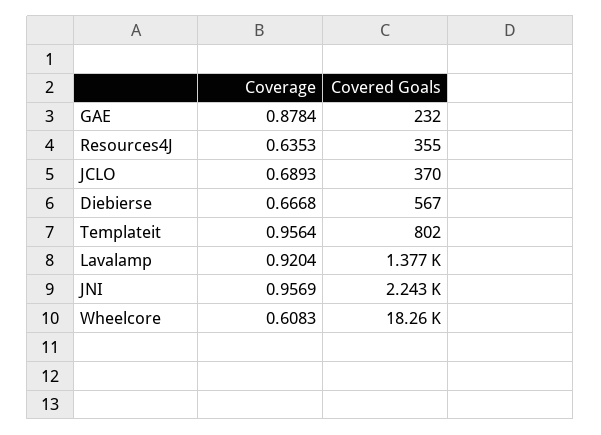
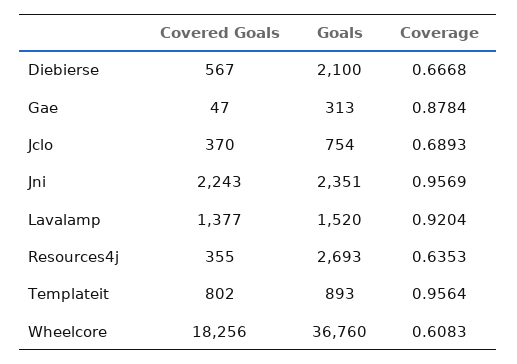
  {
    "Coverage": {
      "GAE": 0.8784,
      "Resources4J": 0.6353,
      "JCLO": 0.6893,
      "Diebierse": 0.6668,
      "Templateit": 0.9564,
      "Lavalamp": 0.9204,
      "JNI": 0.9569,
      "Wheelcore": 0.6083
    },
    "Covered Goals": {
-     "GAE": 232,
+     "GAE": 47,
      "Resources4J": 355,
      "JCLO": 370,
      "Diebierse": 567,
      "Templateit": 802,
      "Lavalamp": 1377,
      "JNI": 2243,
      "Wheelcore": 18256
-   }
+   },
+   "Goals": {
+     "Diebierse": 2100,
+     "GAE": 313,
+     "JCLO": 754,
+     "JNI": 2351,
+     "Lavalamp": 1520,
+     "Resources4J": 2693,
+     "Templateit": 893,
+     "Wheelcore": 36760
+   }
  }

